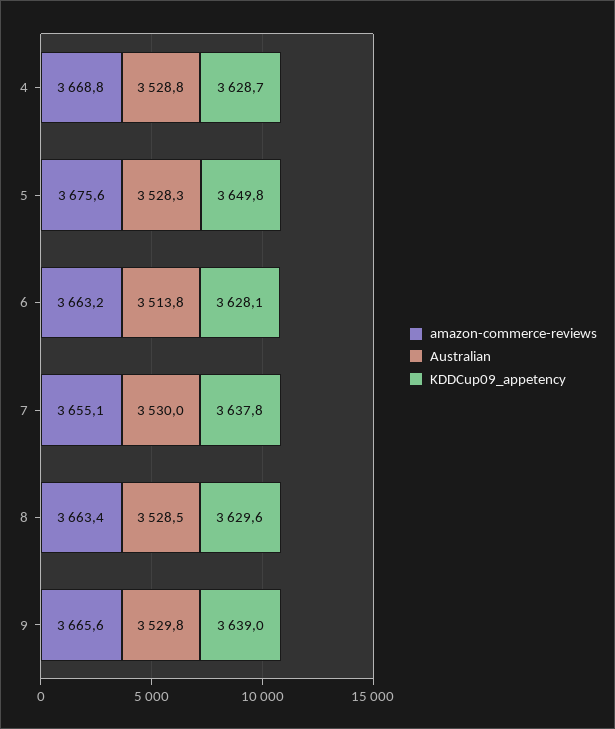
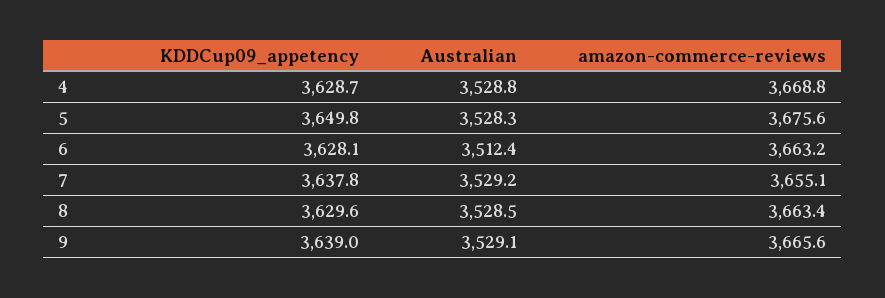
  {
    "amazon-commerce-reviews": {
      "4": 3668.8,
      "5": 3675.6,
      "6": 3663.2,
      "7": 3655.1,
      "8": 3663.4,
      "9": 3665.6
    },
    "Australian": {
      "4": 3528.8,
      "5": 3528.3,
-     "6": 3513.8,
+     "6": 3512.4,
-     "7": 3530,
+     "7": 3529.2,
      "8": 3528.5,
-     "9": 3529.8
+     "9": 3529.1
    },
    "KDDCup09_appetency": {
      "4": 3628.7,
      "5": 3649.8,
      "6": 3628.1,
      "7": 3637.8,
      "8": 3629.6,
      "9": 3639
    }
  }

